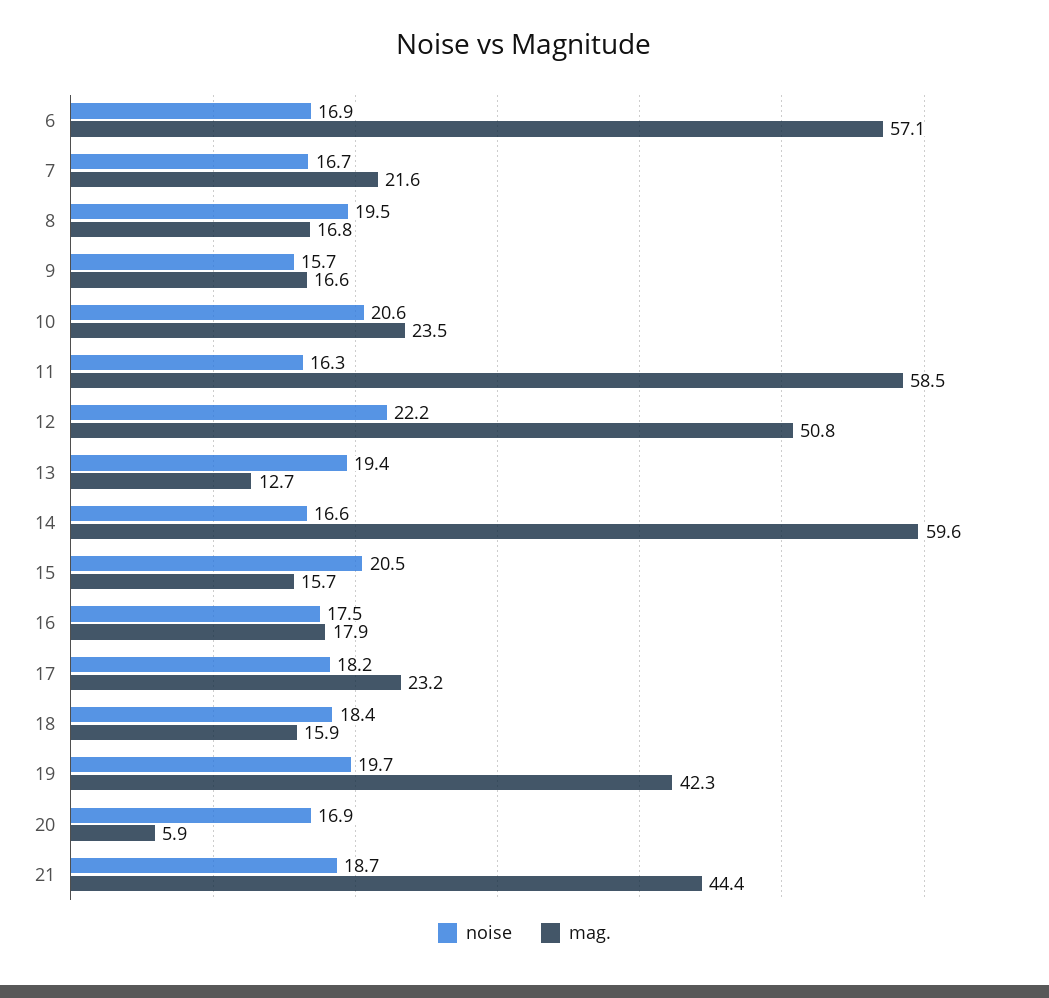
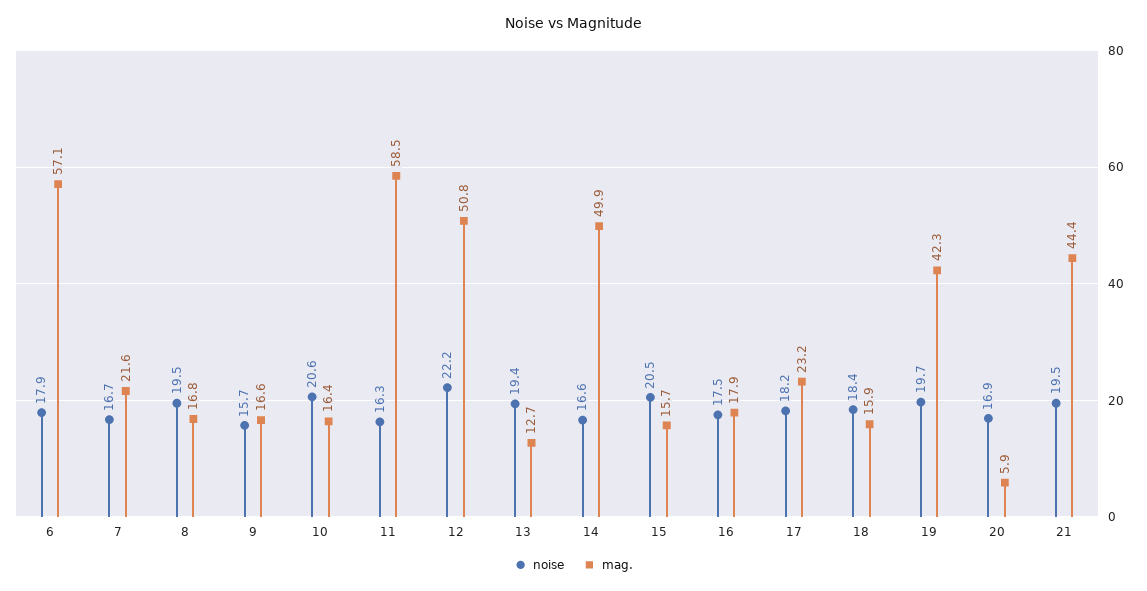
  {
    "noise": {
-     "6": 16.9,
+     "6": 17.9,
      "7": 16.7,
      "8": 19.5,
      "9": 15.7,
      "10": 20.6,
      "11": 16.3,
      "12": 22.2,
      "13": 19.4,
      "14": 16.6,
      "15": 20.5,
      "16": 17.5,
      "17": 18.2,
      "18": 18.4,
      "19": 19.7,
      "20": 16.9,
-     "21": 18.7
+     "21": 19.5
    },
    "mag.": {
      "6": 57.1,
      "7": 21.6,
      "8": 16.8,
      "9": 16.6,
-     "10": 23.5,
+     "10": 16.4,
      "11": 58.5,
      "12": 50.8,
      "13": 12.7,
-     "14": 59.6,
+     "14": 49.9,
      "15": 15.7,
      "16": 17.9,
      "17": 23.2,
      "18": 15.9,
      "19": 42.3,
      "20": 5.9,
      "21": 44.4
    }
  }

